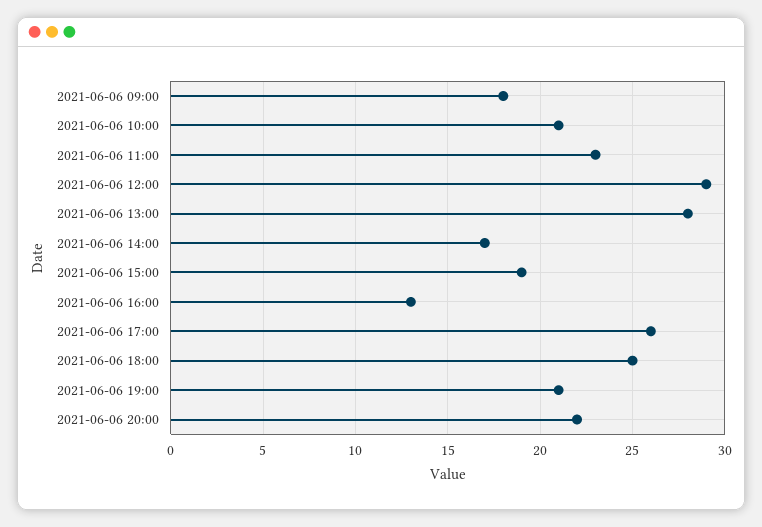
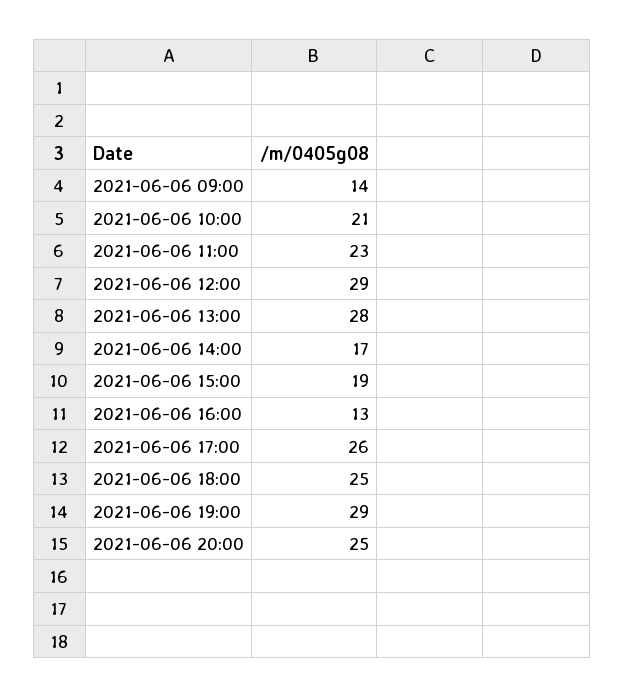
  {
-   "2021-06-06 09:00": 18,
+   "2021-06-06 09:00": 14,
    "2021-06-06 10:00": 21,
    "2021-06-06 11:00": 23,
    "2021-06-06 12:00": 29,
    "2021-06-06 13:00": 28,
    "2021-06-06 14:00": 17,
    "2021-06-06 15:00": 19,
    "2021-06-06 16:00": 13,
    "2021-06-06 17:00": 26,
    "2021-06-06 18:00": 25,
-   "2021-06-06 19:00": 21,
+   "2021-06-06 19:00": 29,
-   "2021-06-06 20:00": 22
+   "2021-06-06 20:00": 25
  }

